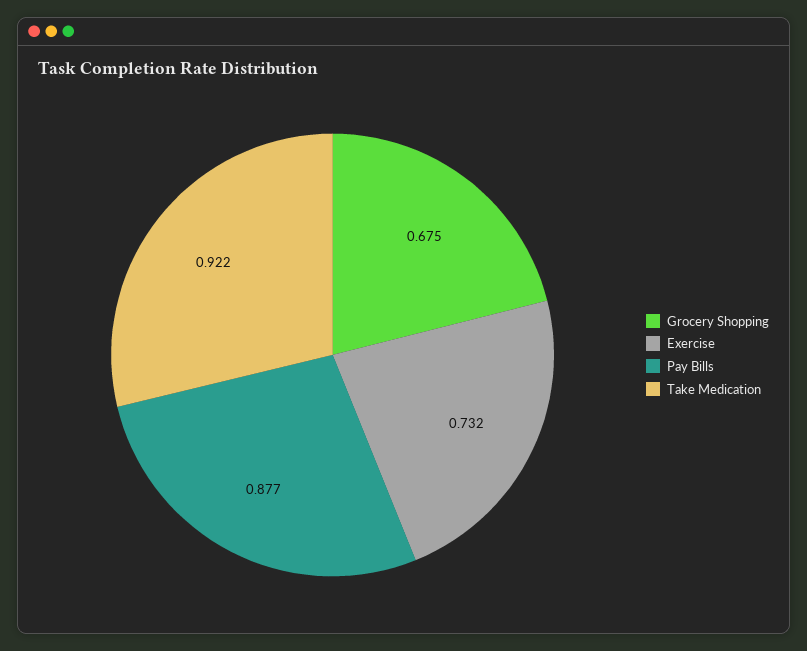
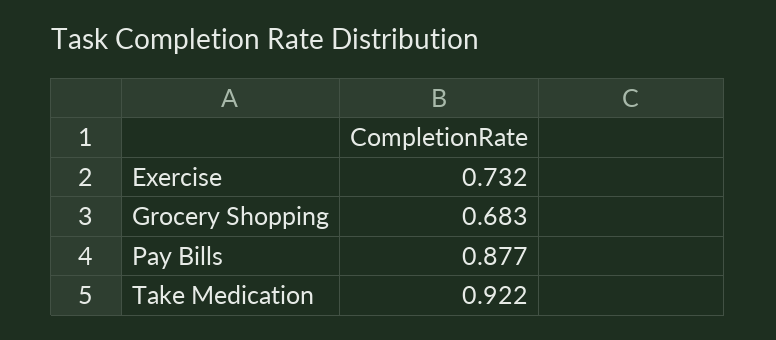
  {
-   "Grocery Shopping": 0.675,
+   "Grocery Shopping": 0.683,
    "Exercise": 0.732,
    "Pay Bills": 0.877,
    "Take Medication": 0.922
  }

